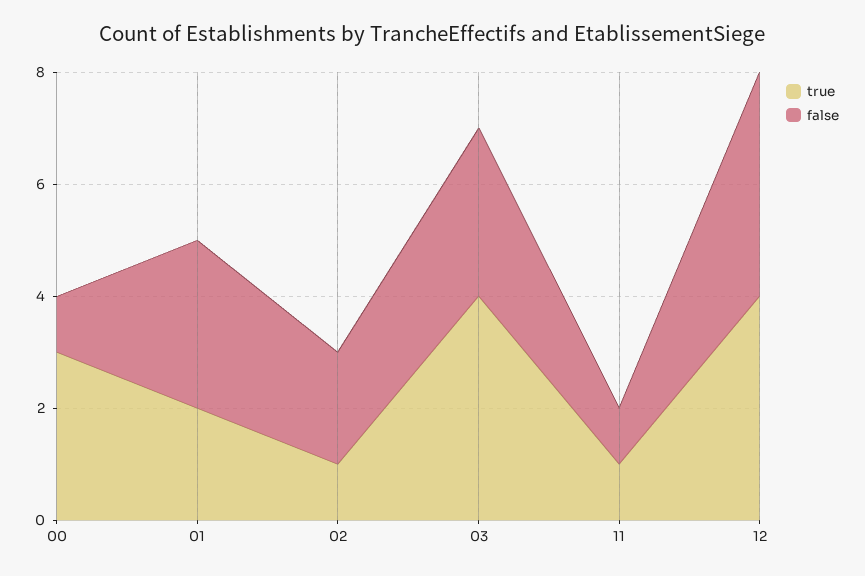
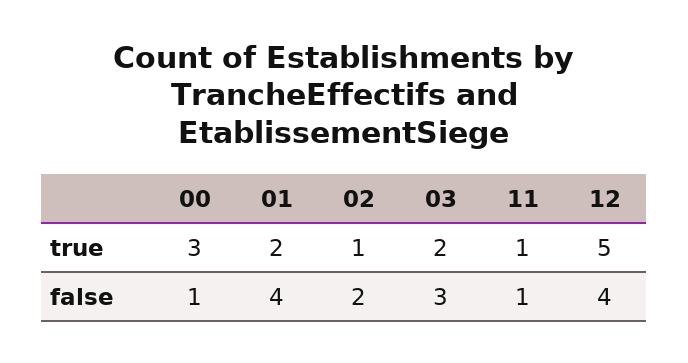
  {
    "true": {
      "00": 3,
      "01": 2,
      "02": 1,
-     "03": 4,
+     "03": 2,
      "11": 1,
-     "12": 4
+     "12": 5
    },
    "false": {
      "00": 1,
-     "01": 3,
+     "01": 4,
      "02": 2,
      "03": 3,
      "11": 1,
      "12": 4
    }
  }

